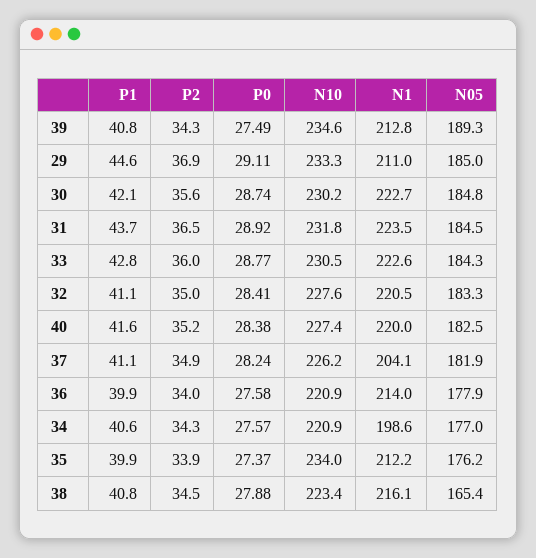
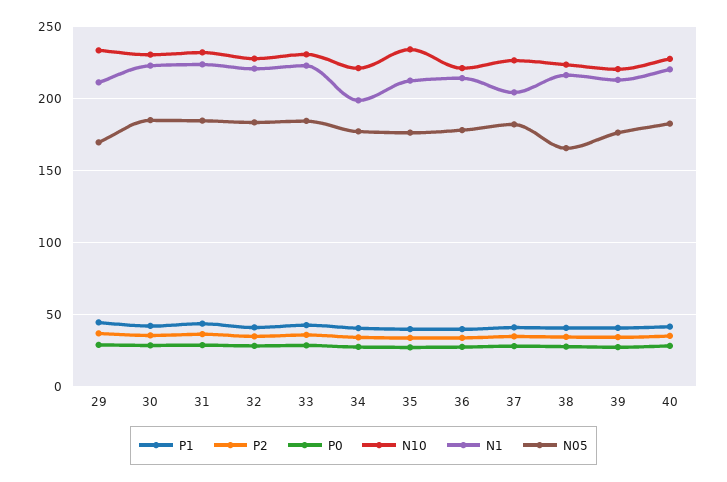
  {
    "P1": {
      "39": 40.8,
      "29": 44.6,
      "30": 42.1,
      "31": 43.7,
      "33": 42.8,
      "32": 41.1,
      "40": 41.6,
      "37": 41.1,
      "36": 39.9,
      "34": 40.6,
      "35": 39.9,
      "38": 40.8
    },
    "P2": {
      "39": 34.3,
      "29": 36.9,
      "30": 35.6,
      "31": 36.5,
      "33": 36,
      "32": 35,
      "40": 35.2,
      "37": 34.9,
      "36": 34,
      "34": 34.3,
      "35": 33.9,
      "38": 34.5
    },
    "P0": {
      "39": 27.49,
      "29": 29.11,
      "30": 28.74,
      "31": 28.92,
      "33": 28.77,
      "32": 28.41,
      "40": 28.38,
      "37": 28.24,
      "36": 27.58,
      "34": 27.57,
      "35": 27.37,
      "38": 27.88
    },
    "N10": {
-     "39": 234.6,
+     "39": 220,
      "29": 233.3,
      "30": 230.2,
      "31": 231.8,
      "33": 230.5,
      "32": 227.6,
      "40": 227.4,
      "37": 226.2,
      "36": 220.9,
      "34": 220.9,
      "35": 234,
      "38": 223.4
    },
    "N1": {
      "39": 212.8,
      "29": 211,
      "30": 222.7,
      "31": 223.5,
      "33": 222.6,
      "32": 220.5,
      "40": 220,
      "37": 204.1,
      "36": 214,
      "34": 198.6,
      "35": 212.2,
      "38": 216.1
    },
    "N05": {
-     "39": 189.3,
+     "39": 175,
-     "29": 185,
+     "29": 170,
      "30": 184.8,
      "31": 184.5,
      "33": 184.3,
      "32": 183.3,
      "40": 182.5,
      "37": 181.9,
      "36": 177.9,
      "34": 177,
      "35": 176.2,
      "38": 165.4
    }
  }

